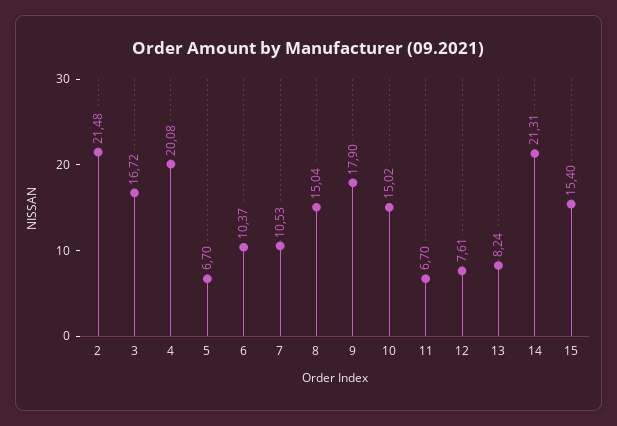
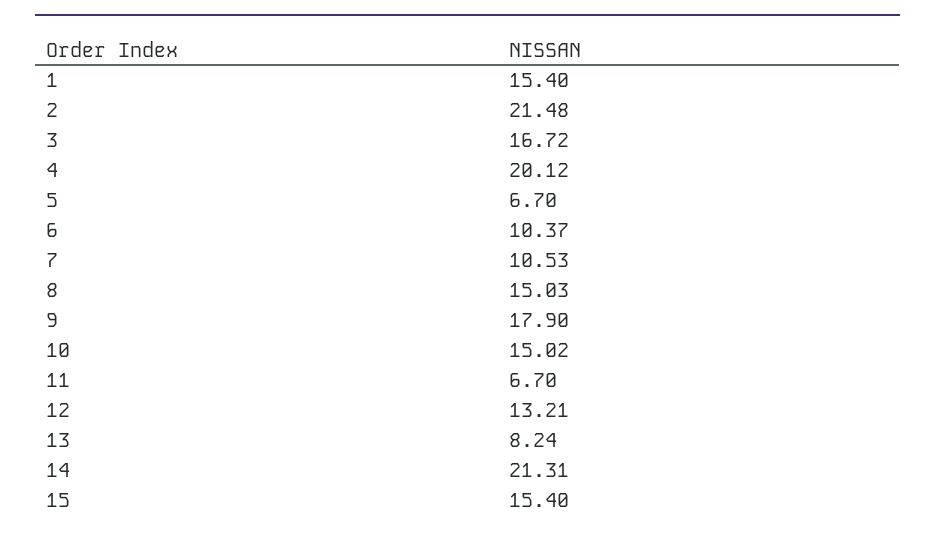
  {
    "2": 21.48,
    "3": 16.72,
-   "4": 20.08,
+   "4": 20.12,
    "5": 6.7,
    "6": 10.37,
    "7": 10.53,
-   "8": 15.04,
+   "8": 15.03,
    "9": 17.9,
    "10": 15.02,
    "11": 6.7,
-   "12": 7.61,
+   "12": 13.21,
    "13": 8.24,
    "14": 21.31,
-   "15": 15.4
+   "15": 15.4,
+   "1": 15.4
  }

